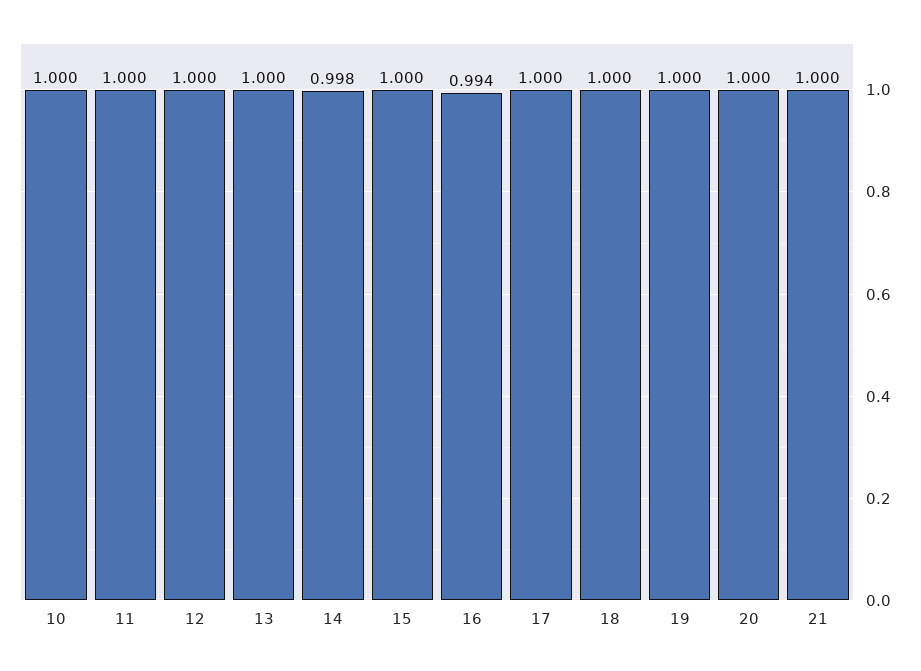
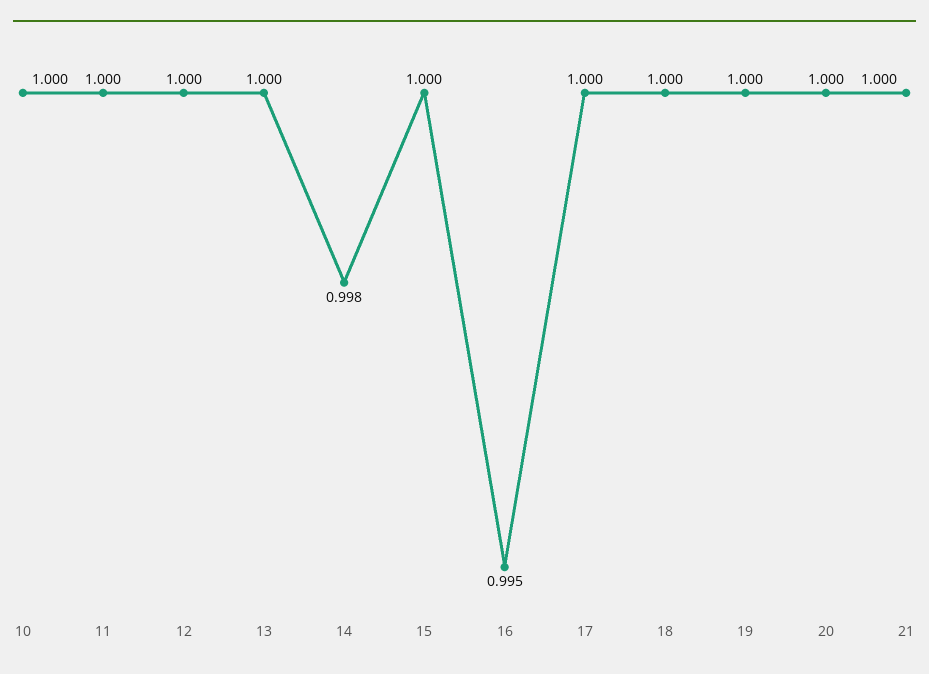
  {
    "10": 1,
    "11": 1,
    "12": 1,
    "13": 1,
    "14": 0.998,
    "15": 1,
-   "16": 0.994,
+   "16": 0.995,
    "17": 1,
    "18": 1,
    "19": 1,
    "20": 1,
    "21": 1
  }

